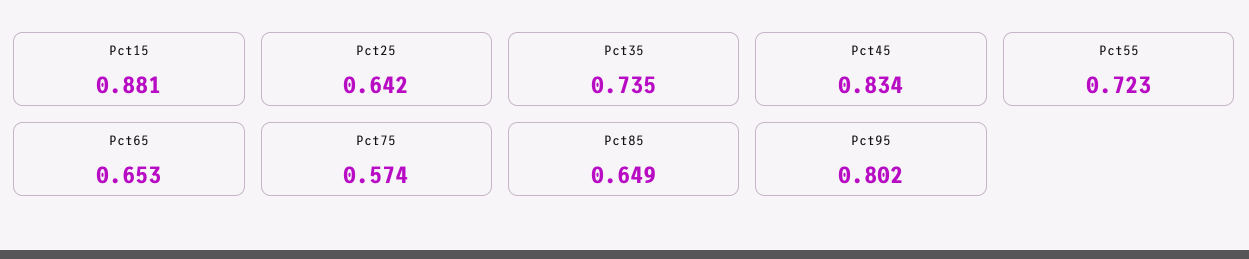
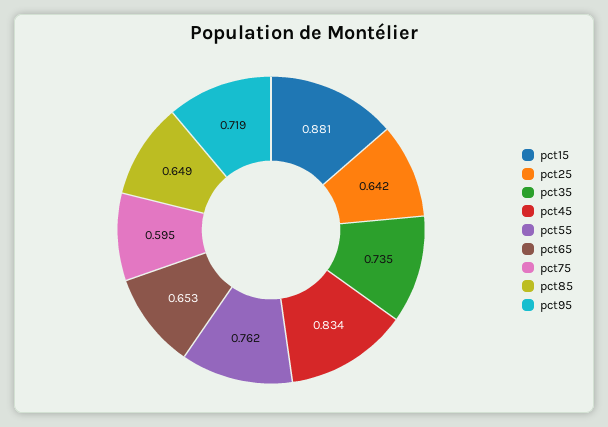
  {
    "Pct15": 0.881,
    "Pct25": 0.642,
    "Pct35": 0.735,
    "Pct45": 0.834,
-   "Pct55": 0.723,
+   "Pct55": 0.762,
    "Pct65": 0.653,
-   "Pct75": 0.574,
+   "Pct75": 0.595,
    "Pct85": 0.649,
-   "Pct95": 0.802
+   "Pct95": 0.719
  }

